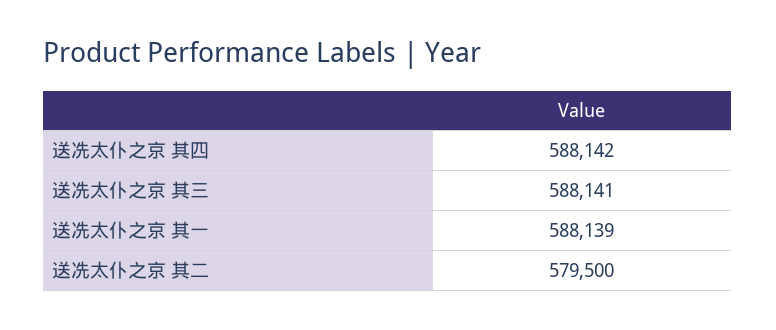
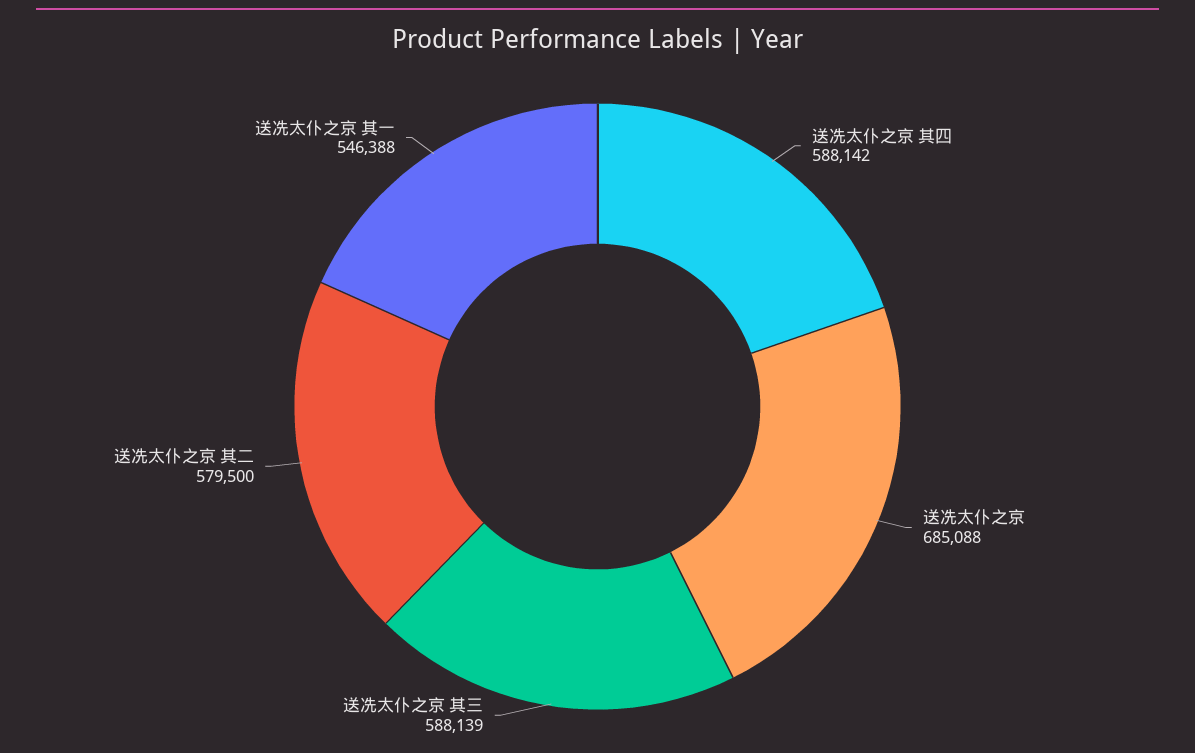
  {
    "送冼太仆之京 其四": 588142,
-   "送冼太仆之京 其三": 588141,
+   "送冼太仆之京 其三": 588139,
-   "送冼太仆之京 其一": 588139,
+   "送冼太仆之京 其一": 546388,
-   "送冼太仆之京 其二": 579500
+   "送冼太仆之京 其二": 579500,
+   "送冼太仆之京": 685088
  }

